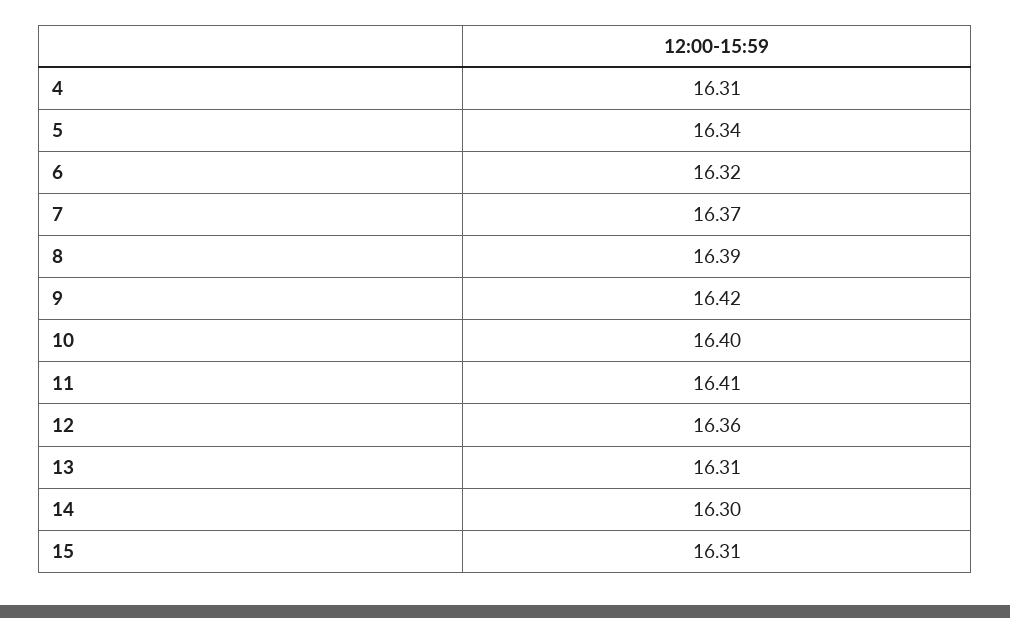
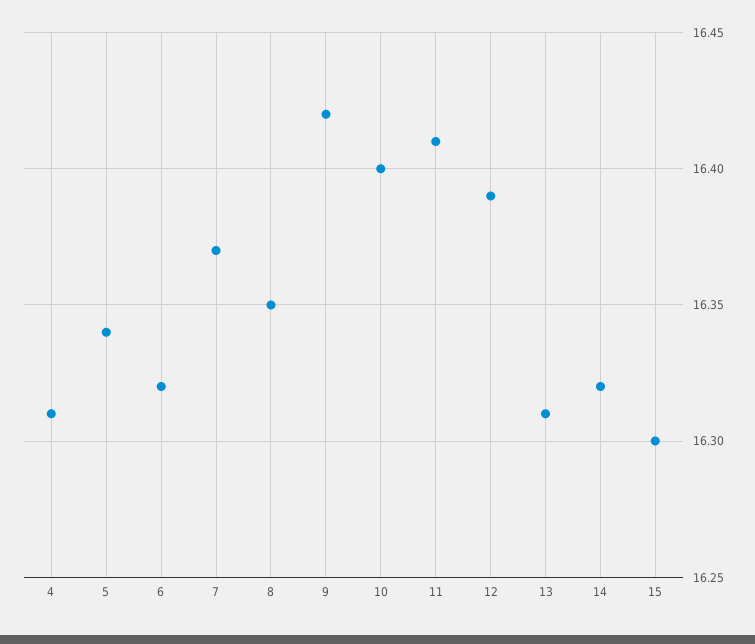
  {
    "4": 16.31,
    "5": 16.34,
    "6": 16.32,
    "7": 16.37,
-   "8": 16.39,
+   "8": 16.35,
    "9": 16.42,
    "10": 16.4,
    "11": 16.41,
-   "12": 16.36,
+   "12": 16.39,
    "13": 16.31,
-   "14": 16.3,
+   "14": 16.32,
-   "15": 16.31
+   "15": 16.3
  }

